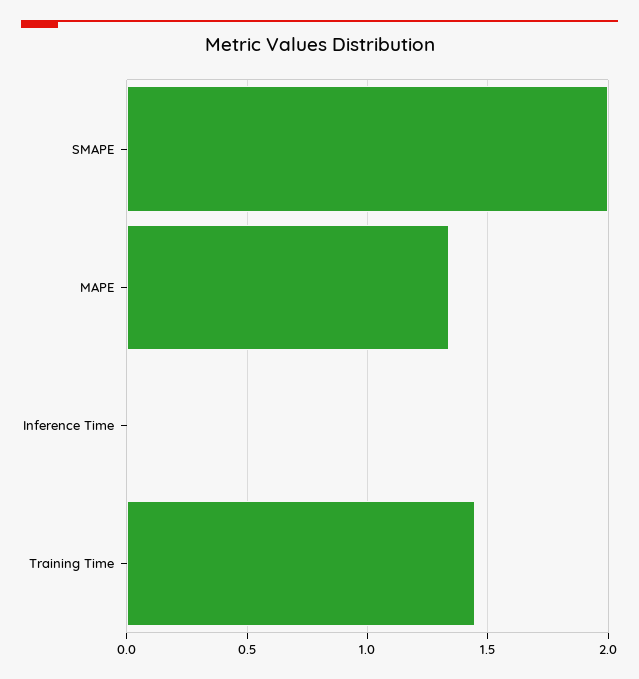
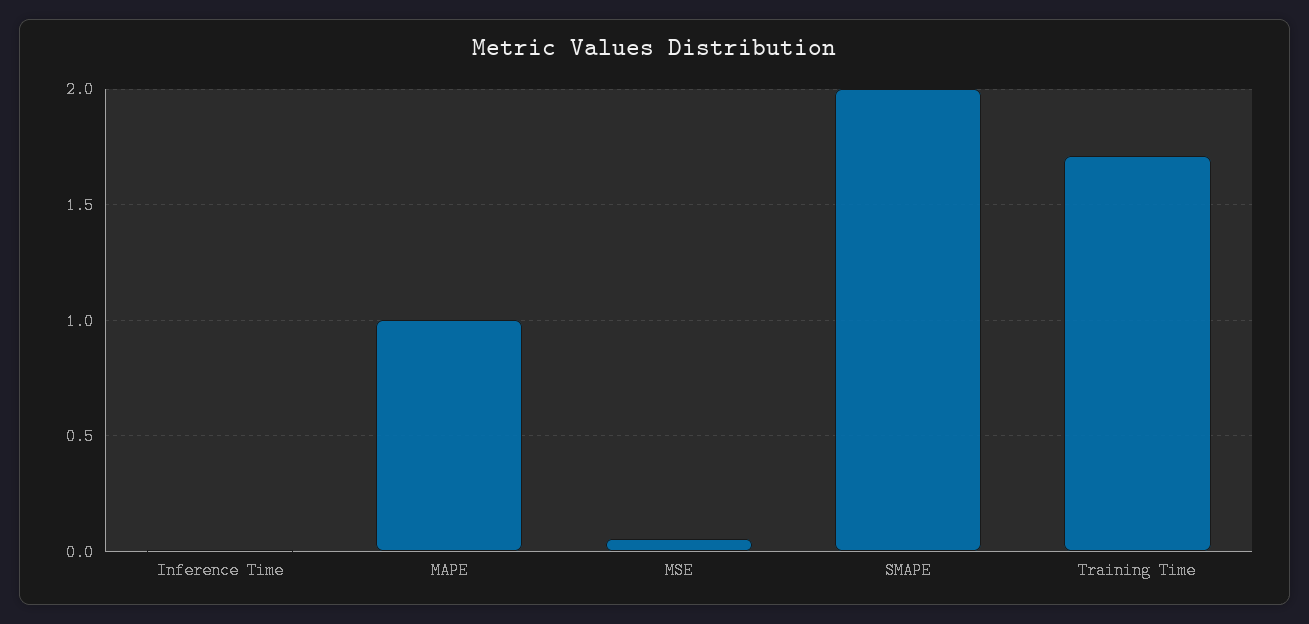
  {
    "SMAPE": 2,
-   "MAPE": 1.35,
+   "MAPE": 1,
    "Inference Time": 0,
-   "Training Time": 1.45
+   "Training Time": 1.7,
+   "MSE": 0.05
  }

